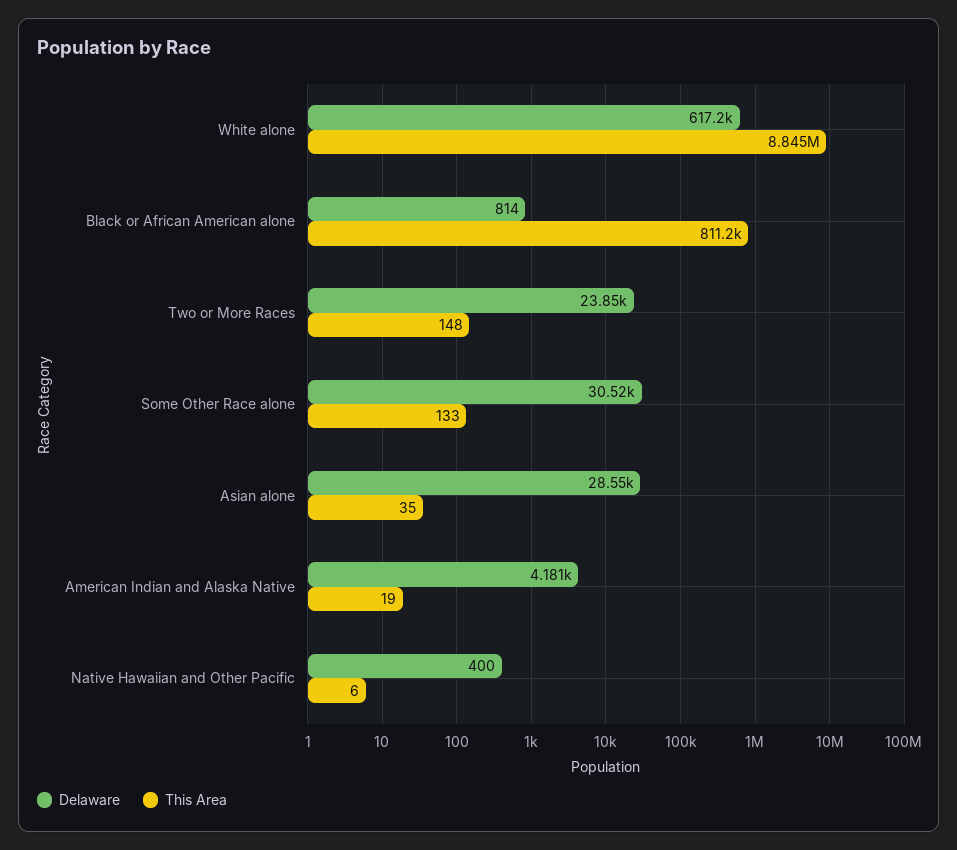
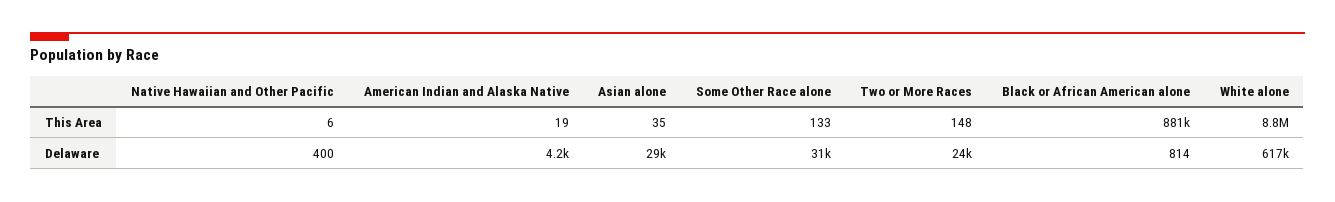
  {
    "Delaware": {
      "White alone": 617200,
      "Black or African American alone": 814,
      "Two or More Races": 23850,
      "Some Other Race alone": 30520,
      "Asian alone": 28550,
      "American Indian and Alaska Native": 4181,
      "Native Hawaiian and Other Pacific": 400
    },
    "This Area": {
      "White alone": 8845000,
-     "Black or African American alone": 811200,
+     "Black or African American alone": 881000,
      "Two or More Races": 148,
      "Some Other Race alone": 133,
      "Asian alone": 35,
      "American Indian and Alaska Native": 19,
      "Native Hawaiian and Other Pacific": 6
    }
  }

